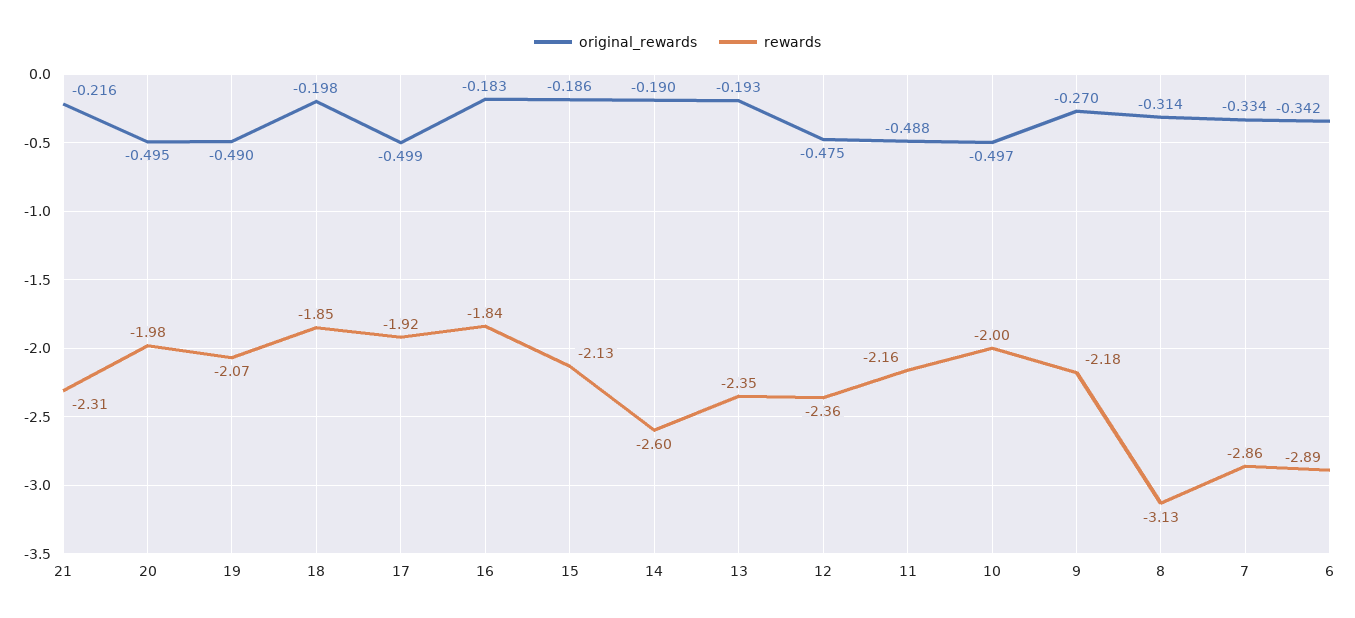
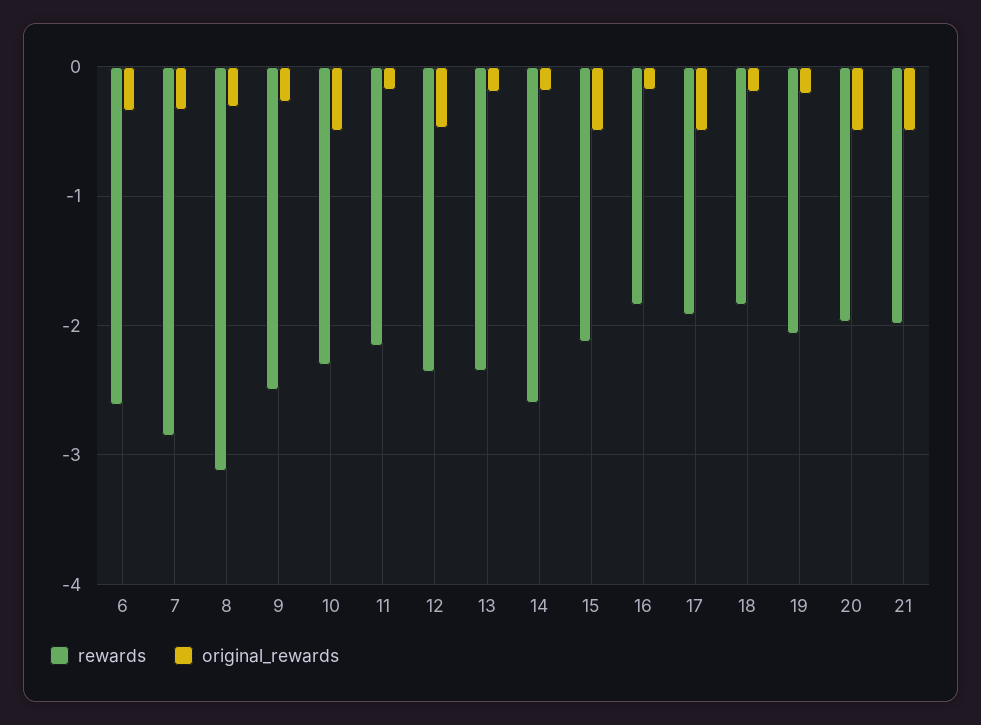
  {
    "original_rewards": {
-     "21": -0.216,
+     "21": -0.5,
      "20": -0.495,
-     "19": -0.49,
+     "19": -0.2,
      "18": -0.198,
      "17": -0.499,
      "16": -0.183,
-     "15": -0.186,
+     "15": -0.5,
      "14": -0.19,
      "13": -0.193,
      "12": -0.475,
-     "11": -0.488,
+     "11": -0.2,
      "10": -0.497,
      "9": -0.27,
      "8": -0.314,
      "7": -0.334,
      "6": -0.342
    },
    "rewards": {
-     "21": -2.31,
+     "21": -2,
      "20": -1.98,
      "19": -2.07,
      "18": -1.85,
      "17": -1.92,
      "16": -1.84,
      "15": -2.13,
      "14": -2.6,
      "13": -2.35,
      "12": -2.36,
      "11": -2.16,
-     "10": -2,
+     "10": -2.3,
-     "9": -2.18,
+     "9": -2.5,
      "8": -3.13,
      "7": -2.86,
-     "6": -2.89
+     "6": -2.6
    }
  }

